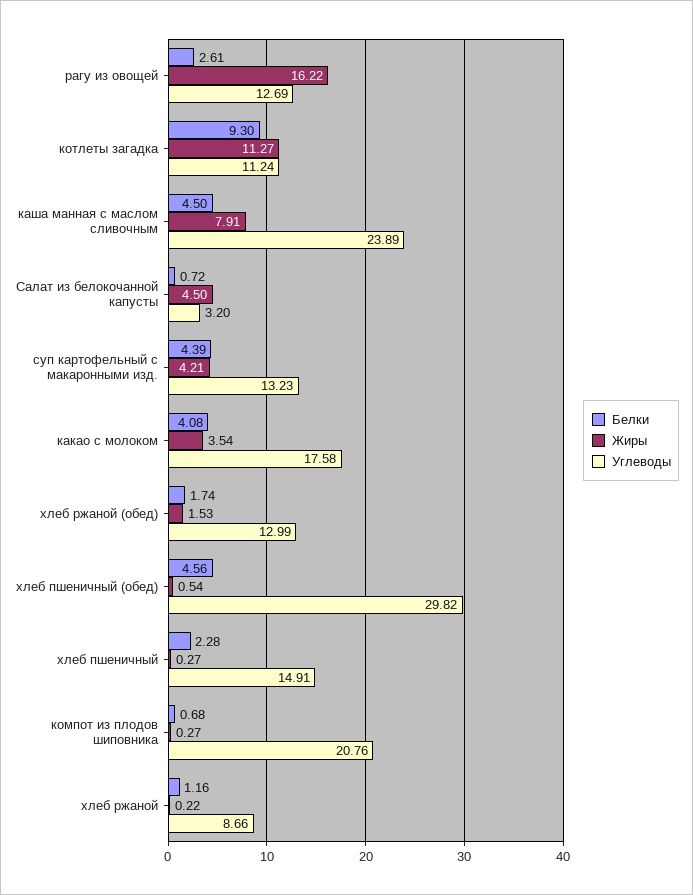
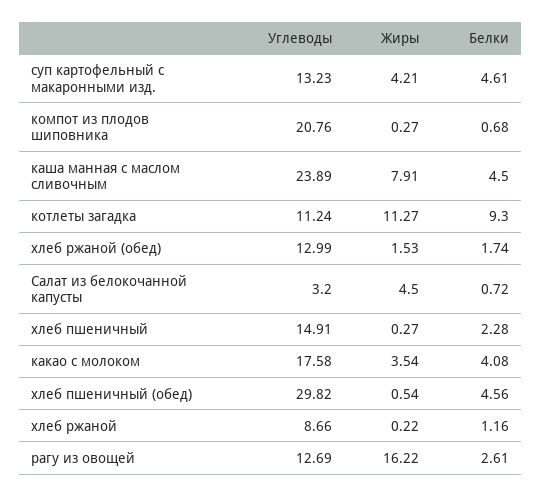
  {
    "Белки": {
      "рагу из овощей": 2.61,
      "котлеты загадка": 9.3,
      "каша манная с маслом сливочным": 4.5,
      "Салат из белокочанной капусты": 0.72,
-     "суп картофельный с макаронными изд.": 4.39,
+     "суп картофельный с макаронными изд.": 4.61,
      "какао с молоком": 4.08,
      "хлеб ржаной (обед)": 1.74,
      "хлеб пшеничный (обед)": 4.56,
      "хлеб пшеничный": 2.28,
      "компот из плодов шиповника": 0.68,
      "хлеб ржаной": 1.16
    },
    "Жиры": {
      "рагу из овощей": 16.22,
      "котлеты загадка": 11.27,
      "каша манная с маслом сливочным": 7.91,
      "Салат из белокочанной капусты": 4.5,
      "суп картофельный с макаронными изд.": 4.21,
      "какао с молоком": 3.54,
      "хлеб ржаной (обед)": 1.53,
      "хлеб пшеничный (обед)": 0.54,
      "хлеб пшеничный": 0.27,
      "компот из плодов шиповника": 0.27,
      "хлеб ржаной": 0.22
    },
    "Углеводы": {
      "рагу из овощей": 12.69,
      "котлеты загадка": 11.24,
      "каша манная с маслом сливочным": 23.89,
      "Салат из белокочанной капусты": 3.2,
      "суп картофельный с макаронными изд.": 13.23,
      "какао с молоком": 17.58,
      "хлеб ржаной (обед)": 12.99,
      "хлеб пшеничный (обед)": 29.82,
      "хлеб пшеничный": 14.91,
      "компот из плодов шиповника": 20.76,
      "хлеб ржаной": 8.66
    }
  }

